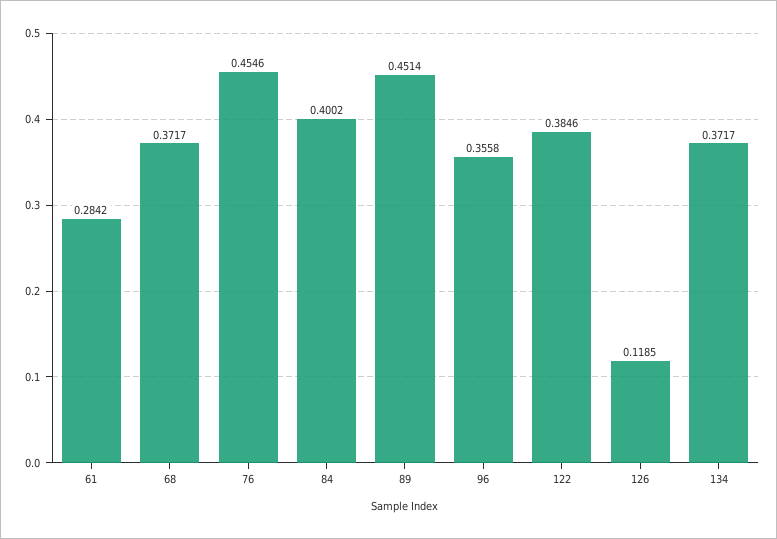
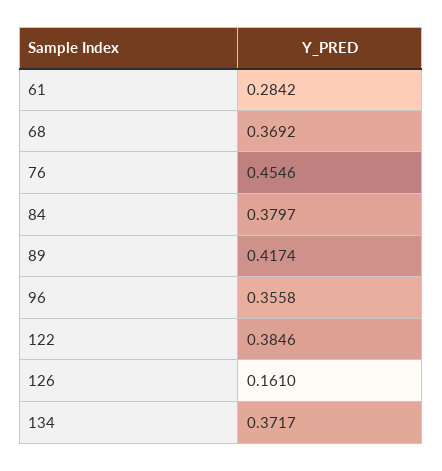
  {
    "61": 0.2842,
-   "68": 0.3717,
+   "68": 0.3692,
    "76": 0.4546,
-   "84": 0.4002,
+   "84": 0.3797,
-   "89": 0.4514,
+   "89": 0.4174,
    "96": 0.3558,
    "122": 0.3846,
-   "126": 0.1185,
+   "126": 0.161,
    "134": 0.3717
  }

